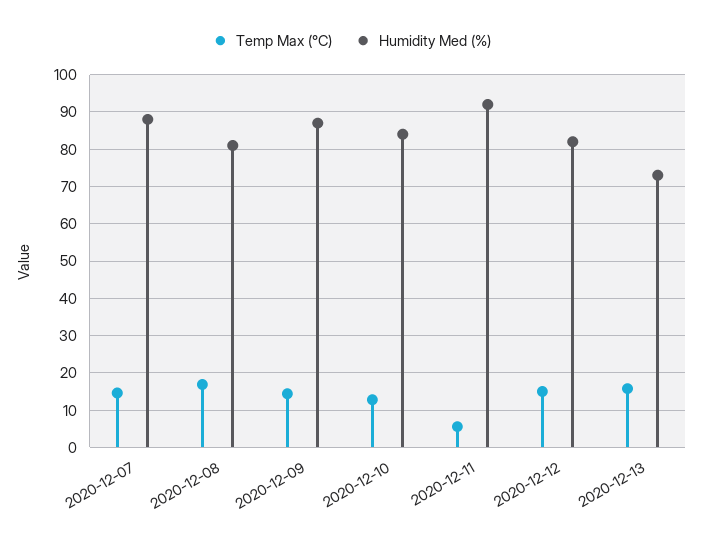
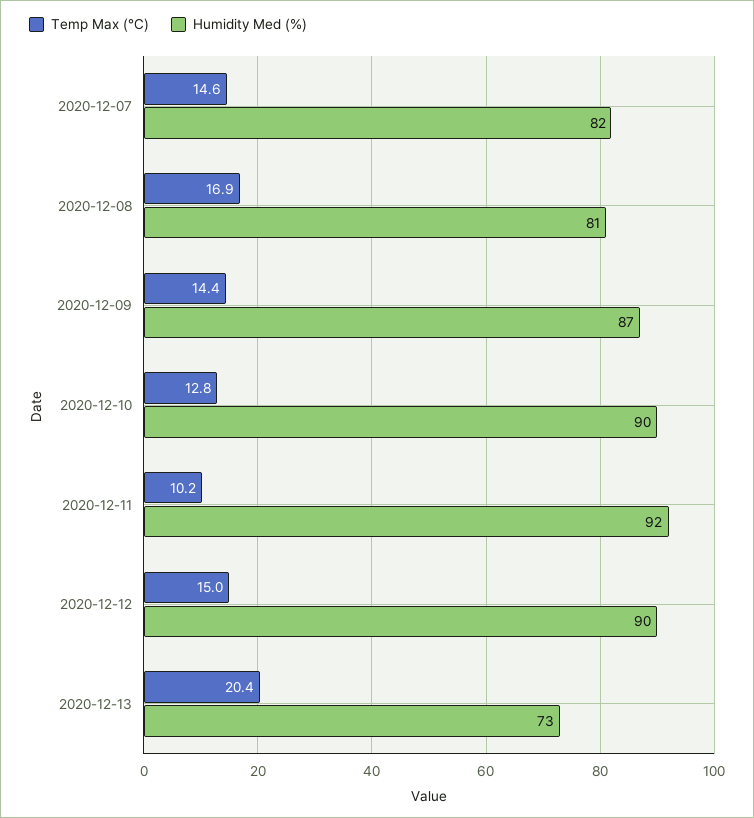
  {
    "Temp Max (°C)": {
      "2020-12-07": 14.6,
      "2020-12-08": 16.9,
      "2020-12-09": 14.4,
      "2020-12-10": 12.8,
-     "2020-12-11": 6,
+     "2020-12-11": 10.2,
      "2020-12-12": 15,
-     "2020-12-13": 16
+     "2020-12-13": 20.4
    },
    "Humidity Med (%)": {
-     "2020-12-07": 88,
+     "2020-12-07": 82,
      "2020-12-08": 81,
      "2020-12-09": 87,
-     "2020-12-10": 84,
+     "2020-12-10": 90,
      "2020-12-11": 92,
-     "2020-12-12": 82,
+     "2020-12-12": 90,
      "2020-12-13": 73
    }
  }

